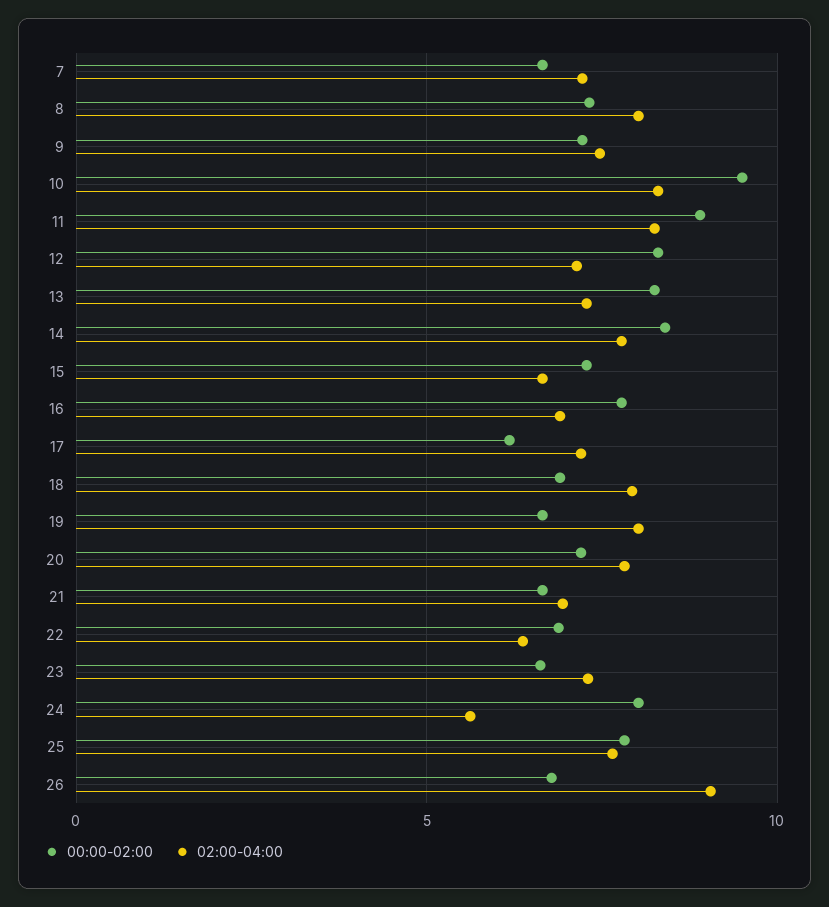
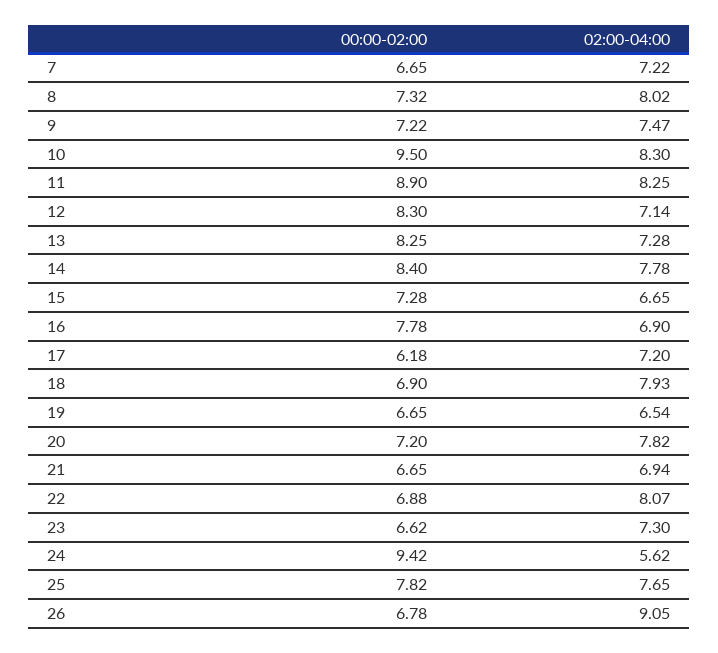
  {
    "00:00-02:00": {
      "7": 6.65,
      "8": 7.32,
      "9": 7.22,
      "10": 9.5,
      "11": 8.9,
      "12": 8.3,
      "13": 8.25,
      "14": 8.4,
      "15": 7.28,
      "16": 7.78,
      "17": 6.18,
      "18": 6.9,
      "19": 6.65,
      "20": 7.2,
      "21": 6.65,
      "22": 6.88,
      "23": 6.62,
-     "24": 8,
+     "24": 9.42,
      "25": 7.82,
      "26": 6.78
    },
    "02:00-04:00": {
      "7": 7.22,
      "8": 8.02,
      "9": 7.47,
      "10": 8.3,
      "11": 8.25,
      "12": 7.14,
      "13": 7.28,
      "14": 7.78,
      "15": 6.65,
      "16": 6.9,
      "17": 7.2,
      "18": 7.93,
-     "19": 8,
+     "19": 6.54,
      "20": 7.82,
      "21": 6.94,
-     "22": 6.5,
+     "22": 8.07,
      "23": 7.3,
      "24": 5.62,
      "25": 7.65,
      "26": 9.05
    }
  }

